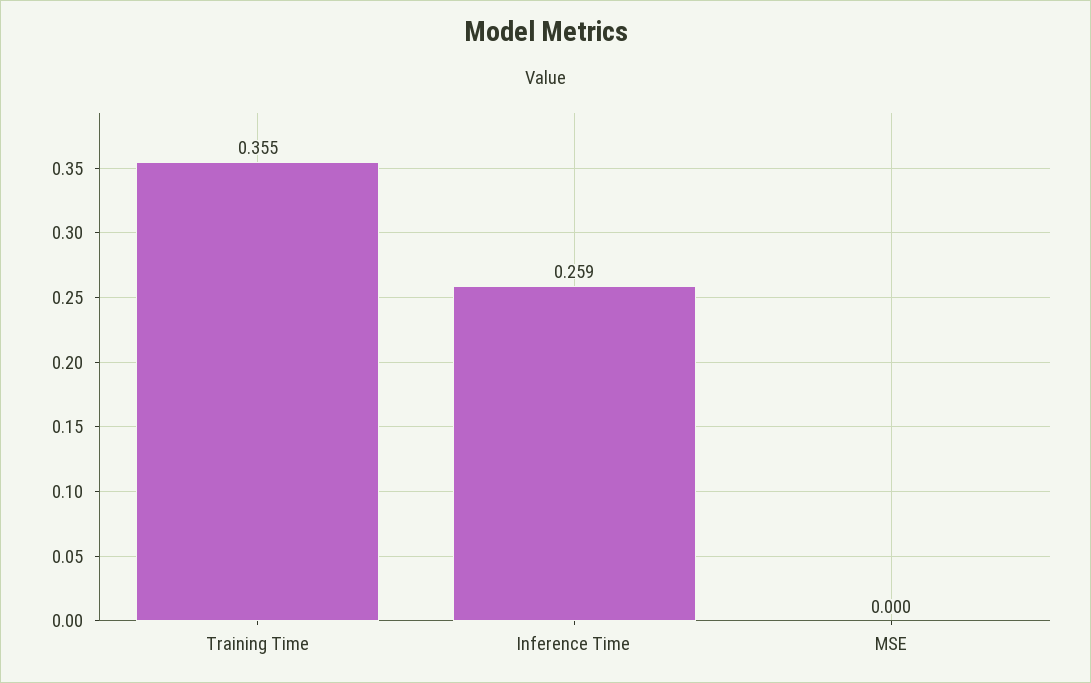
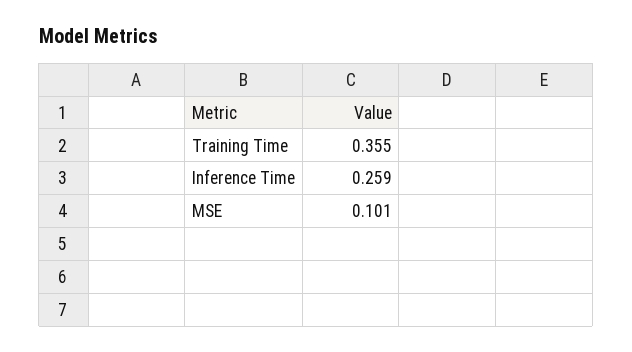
  {
    "Training Time": 0.355,
    "Inference Time": 0.259,
-   "MSE": 0
+   "MSE": 0.101
  }

